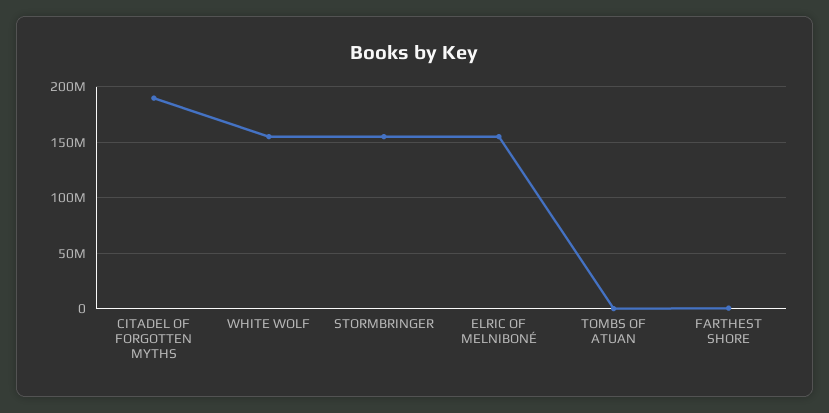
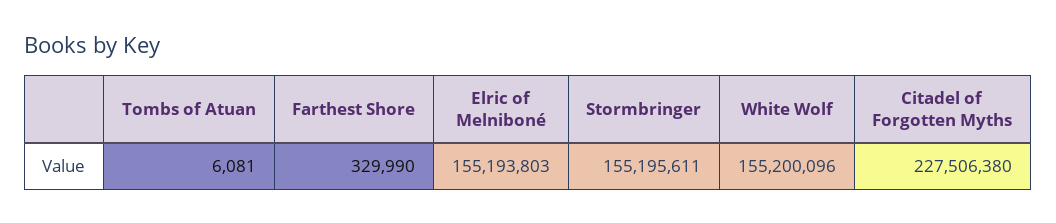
  {
-   "CITADEL OF FORGOTTEN MYTHS": 190000000,
+   "CITADEL OF FORGOTTEN MYTHS": 227506380,
    "WHITE WOLF": 155200096,
    "STORMBRINGER": 155195611,
    "ELRIC OF MELNIBONÉ": 155193803,
    "TOMBS OF ATUAN": 6081,
    "FARTHEST SHORE": 329990
  }

